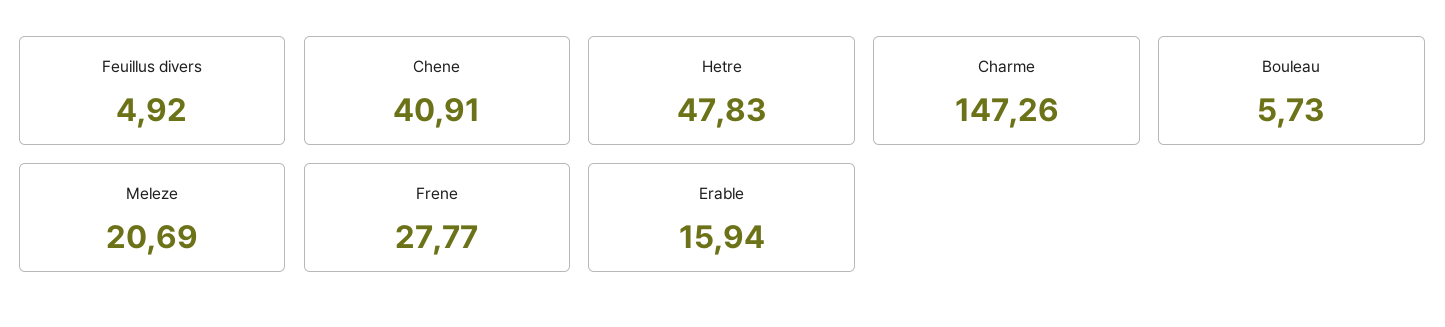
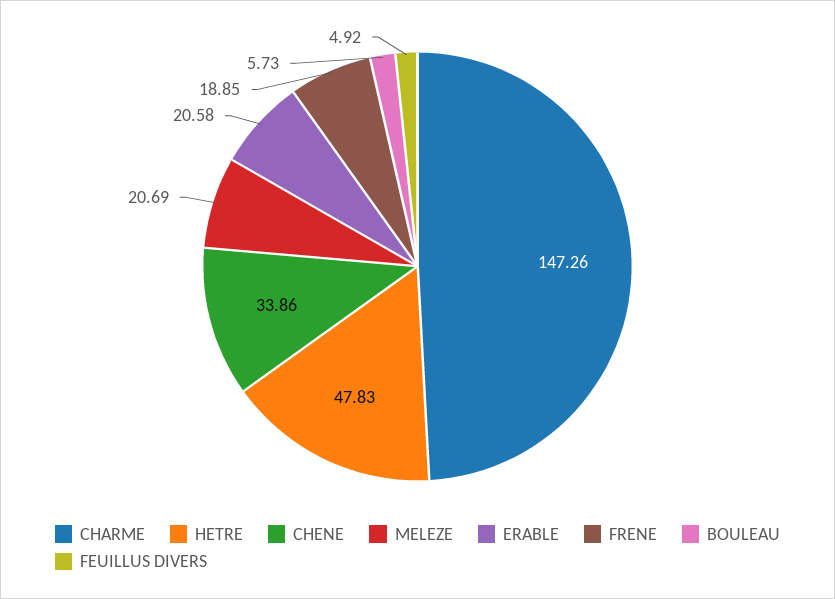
  {
    "Feuillus divers": 4.92,
-   "Chene": 40.91,
+   "Chene": 33.86,
    "Hetre": 47.83,
    "Charme": 147.26,
    "Bouleau": 5.73,
    "Meleze": 20.69,
-   "Frene": 27.77,
+   "Frene": 18.85,
-   "Erable": 15.94
+   "Erable": 20.58
  }

